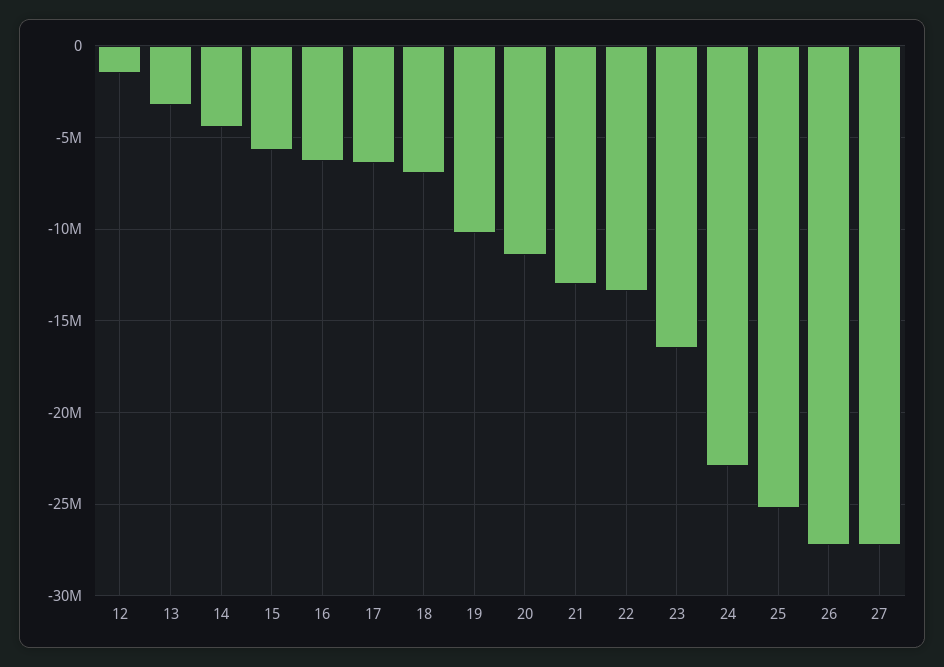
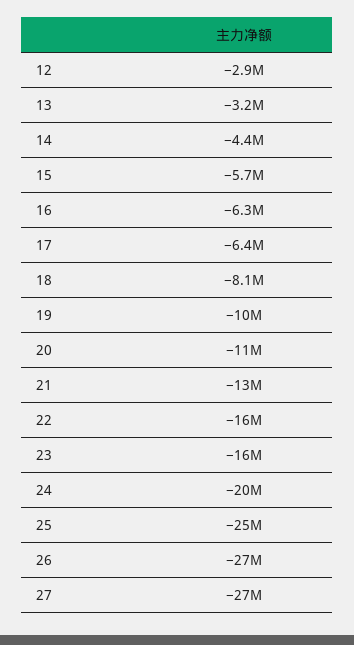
  {
-   "12": -1500000,
+   "12": -2900000,
    "13": -3200000,
    "14": -4400000,
    "15": -5700000,
    "16": -6300000,
    "17": -6400000,
-   "18": -7000000,
+   "18": -8100000,
    "19": -10000000,
    "20": -11000000,
    "21": -13000000,
-   "22": -13500000,
+   "22": -16000000,
    "23": -16000000,
-   "24": -23000000,
+   "24": -20000000,
    "25": -25000000,
    "26": -27000000,
    "27": -27000000
  }

